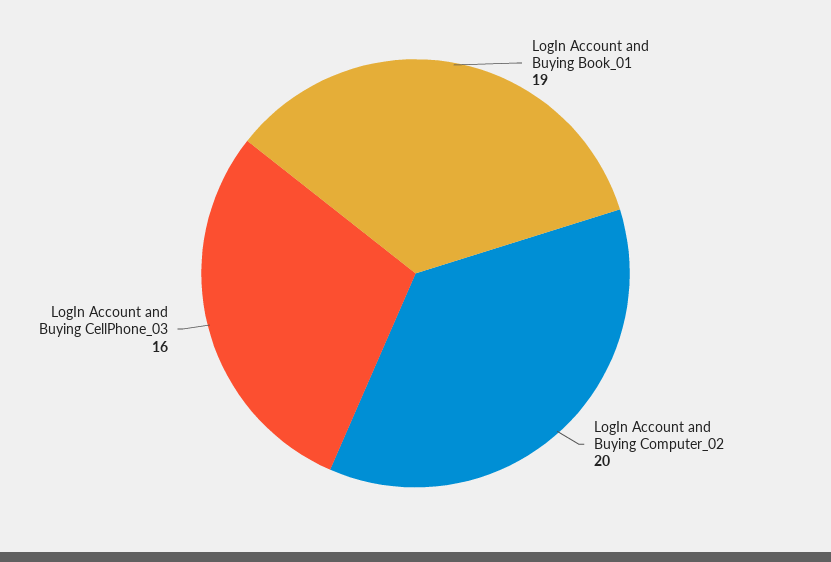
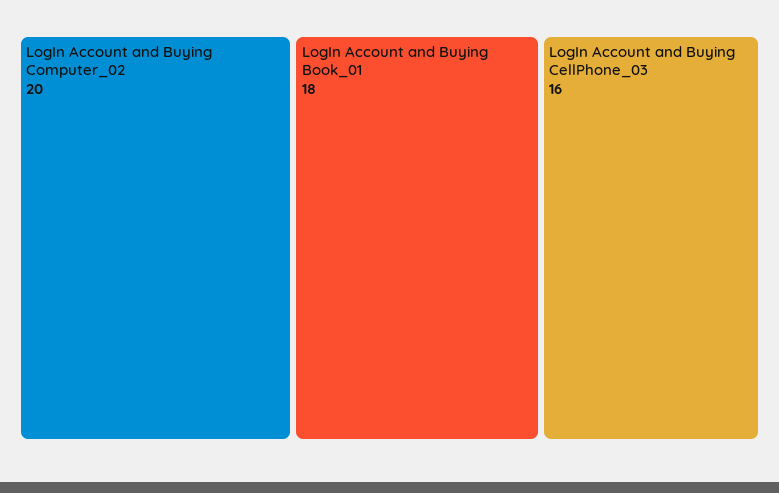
  {
-   "LogIn Account and Buying Book_01": 19,
+   "LogIn Account and Buying Book_01": 18,
    "LogIn Account and Buying Computer_02": 20,
    "LogIn Account and Buying CellPhone_03": 16
  }

